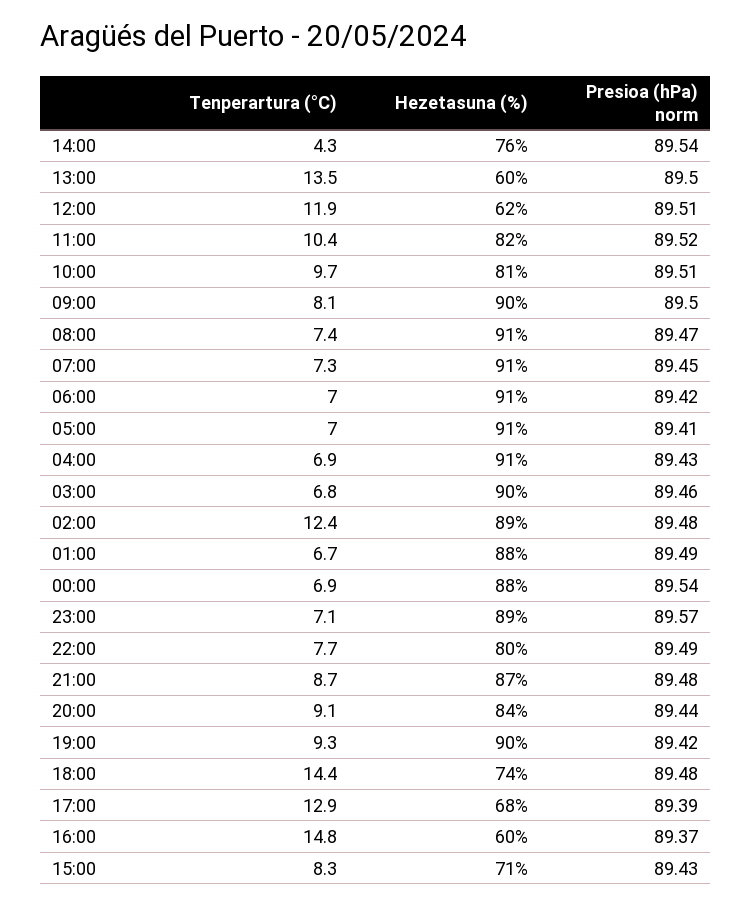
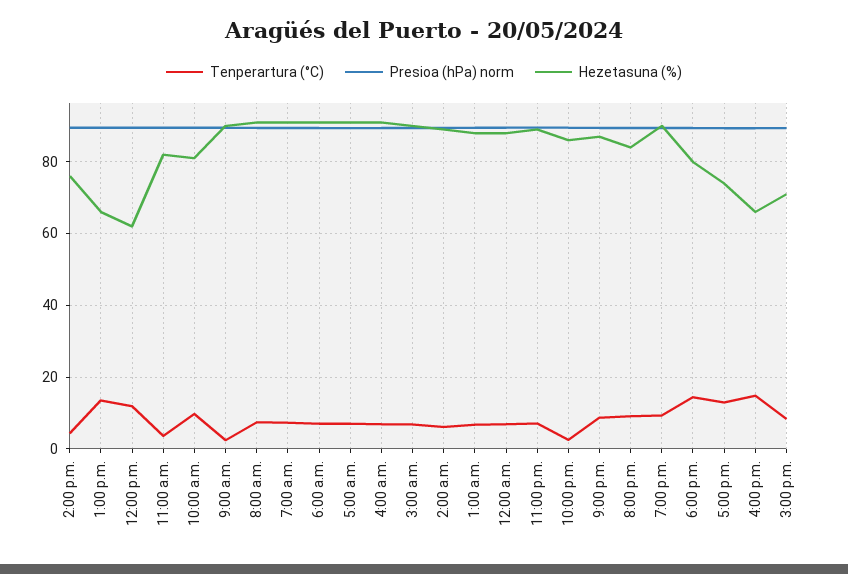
  {
    "Tenperartura (°C)": {
      "14:00": 4.3,
      "13:00": 13.5,
      "12:00": 11.9,
-     "11:00": 10.4,
+     "11:00": 4,
      "10:00": 9.7,
-     "09:00": 8.1,
+     "09:00": 2,
      "08:00": 7.4,
      "07:00": 7.3,
      "06:00": 7,
      "05:00": 7,
      "04:00": 6.9,
      "03:00": 6.8,
-     "02:00": 12.4,
+     "02:00": 6,
      "01:00": 6.7,
      "00:00": 6.9,
      "23:00": 7.1,
-     "22:00": 7.7,
+     "22:00": 2,
      "21:00": 8.7,
      "20:00": 9.1,
      "19:00": 9.3,
      "18:00": 14.4,
      "17:00": 12.9,
      "16:00": 14.8,
      "15:00": 8.3
    },
    "Hezetasuna (%)": {
      "14:00": 76,
-     "13:00": 60,
+     "13:00": 66,
      "12:00": 62,
      "11:00": 82,
      "10:00": 81,
      "09:00": 90,
      "08:00": 91,
      "07:00": 91,
      "06:00": 91,
      "05:00": 91,
      "04:00": 91,
      "03:00": 90,
      "02:00": 89,
      "01:00": 88,
      "00:00": 88,
      "23:00": 89,
-     "22:00": 80,
+     "22:00": 86,
      "21:00": 87,
      "20:00": 84,
      "19:00": 90,
-     "18:00": 74,
+     "18:00": 80,
-     "17:00": 68,
+     "17:00": 74,
-     "16:00": 60,
+     "16:00": 66,
      "15:00": 71
    },
    "Presioa (hPa) norm": {
      "14:00": 89.54,
      "13:00": 89.5,
      "12:00": 89.51,
      "11:00": 89.52,
      "10:00": 89.51,
      "09:00": 89.5,
      "08:00": 89.47,
      "07:00": 89.45,
      "06:00": 89.42,
      "05:00": 89.41,
      "04:00": 89.43,
      "03:00": 89.46,
      "02:00": 89.48,
      "01:00": 89.49,
      "00:00": 89.54,
      "23:00": 89.57,
      "22:00": 89.49,
      "21:00": 89.48,
      "20:00": 89.44,
      "19:00": 89.42,
      "18:00": 89.48,
      "17:00": 89.39,
      "16:00": 89.37,
      "15:00": 89.43
    }
  }

